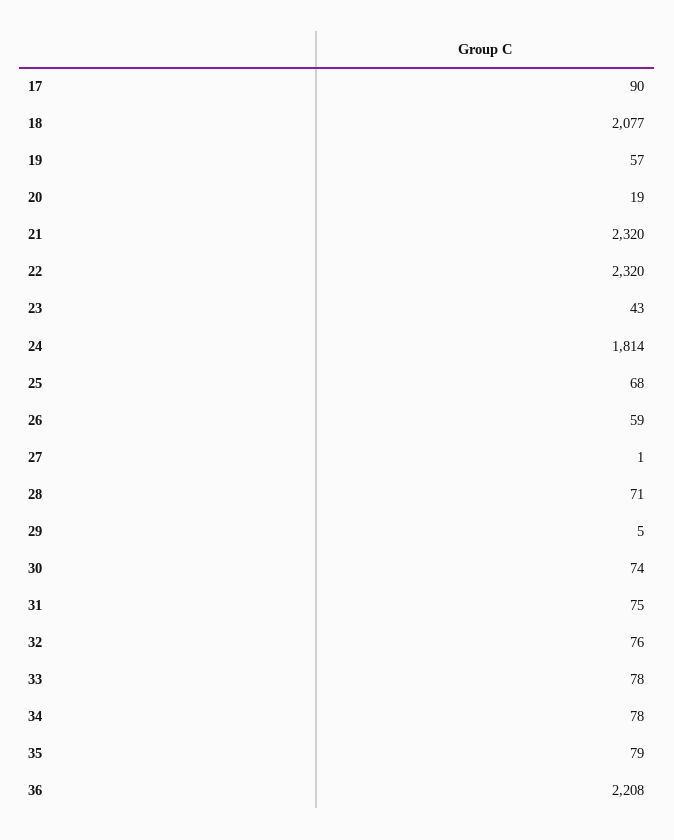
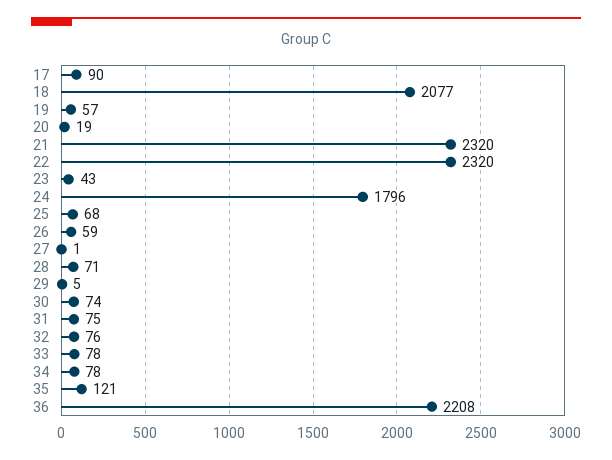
  {
    "17": 90,
    "18": 2077,
    "19": 57,
    "20": 19,
    "21": 2320,
    "22": 2320,
    "23": 43,
-   "24": 1814,
+   "24": 1796,
    "25": 68,
    "26": 59,
    "27": 1,
    "28": 71,
    "29": 5,
    "30": 74,
    "31": 75,
    "32": 76,
    "33": 78,
    "34": 78,
-   "35": 79,
+   "35": 121,
    "36": 2208
  }

